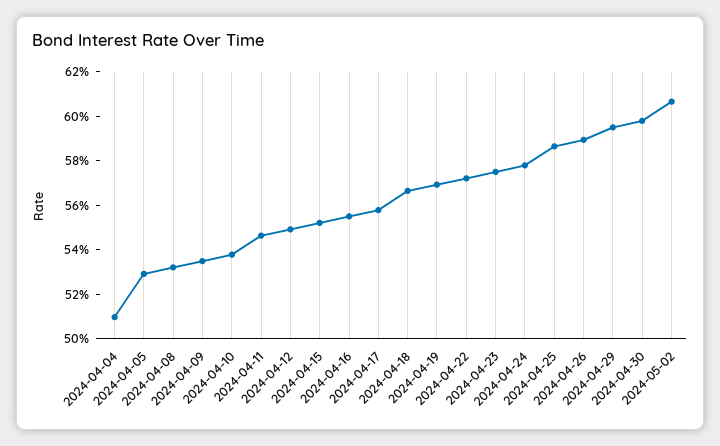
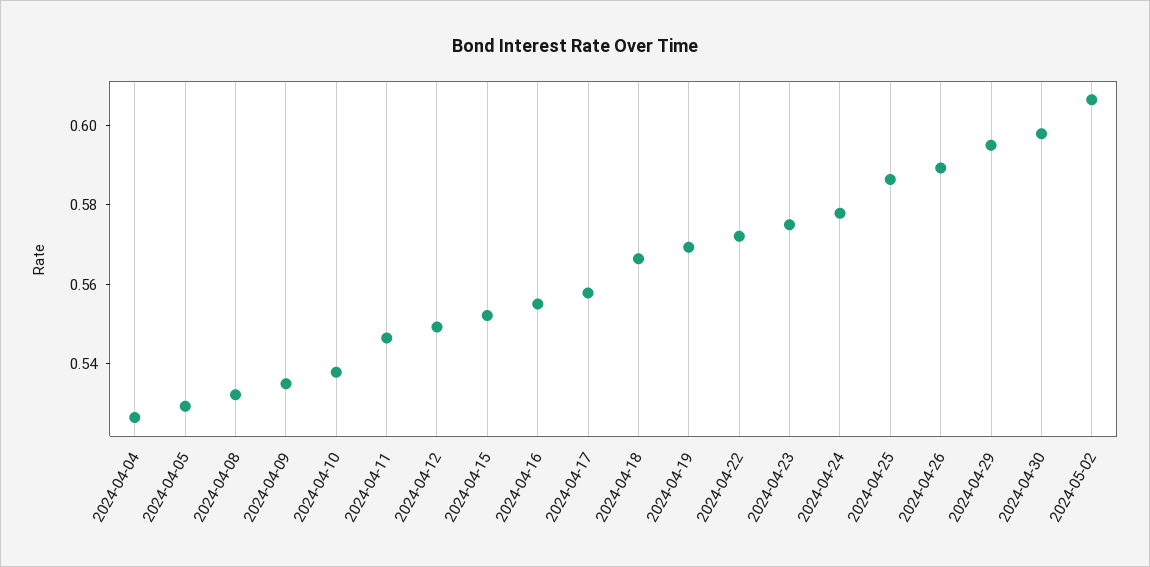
  {
-   "2024-04-04": 0.51,
+   "2024-04-04": 0.525,
    "2024-04-05": 0.53,
    "2024-04-08": 0.53,
    "2024-04-09": 0.535,
    "2024-04-10": 0.54,
    "2024-04-11": 0.545,
    "2024-04-12": 0.55,
    "2024-04-15": 0.55,
    "2024-04-16": 0.555,
    "2024-04-17": 0.56,
    "2024-04-18": 0.565,
    "2024-04-19": 0.57,
    "2024-04-22": 0.57,
    "2024-04-23": 0.575,
    "2024-04-24": 0.58,
    "2024-04-25": 0.585,
    "2024-04-26": 0.59,
    "2024-04-29": 0.595,
    "2024-04-30": 0.6,
    "2024-05-02": 0.605
  }

